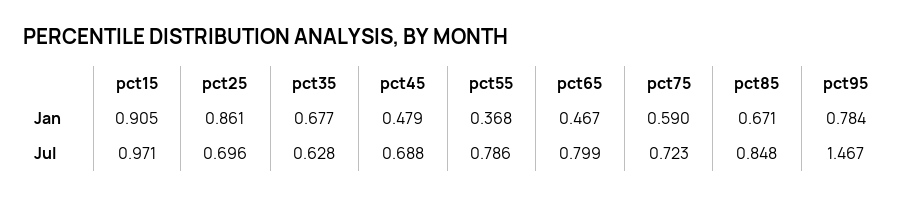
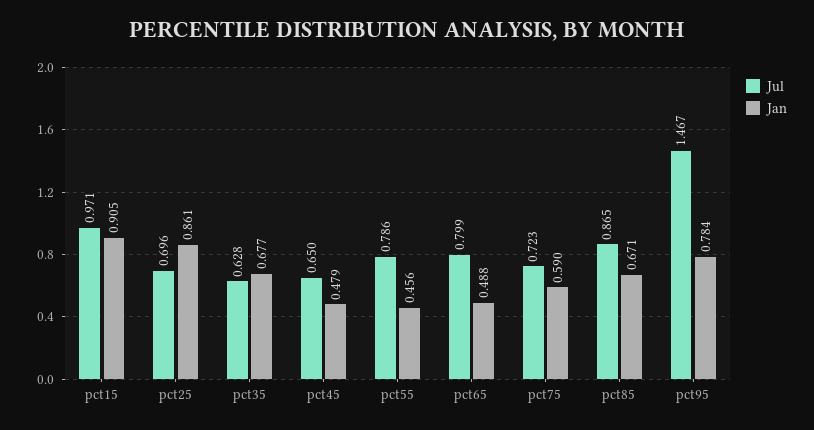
  {
    "Jan": {
      "pct15": 0.905,
      "pct25": 0.861,
      "pct35": 0.677,
      "pct45": 0.479,
-     "pct55": 0.368,
+     "pct55": 0.456,
-     "pct65": 0.467,
+     "pct65": 0.488,
      "pct75": 0.59,
      "pct85": 0.671,
      "pct95": 0.784
    },
    "Jul": {
      "pct15": 0.971,
      "pct25": 0.696,
      "pct35": 0.628,
-     "pct45": 0.688,
+     "pct45": 0.65,
      "pct55": 0.786,
      "pct65": 0.799,
      "pct75": 0.723,
-     "pct85": 0.848,
+     "pct85": 0.865,
      "pct95": 1.467
    }
  }

